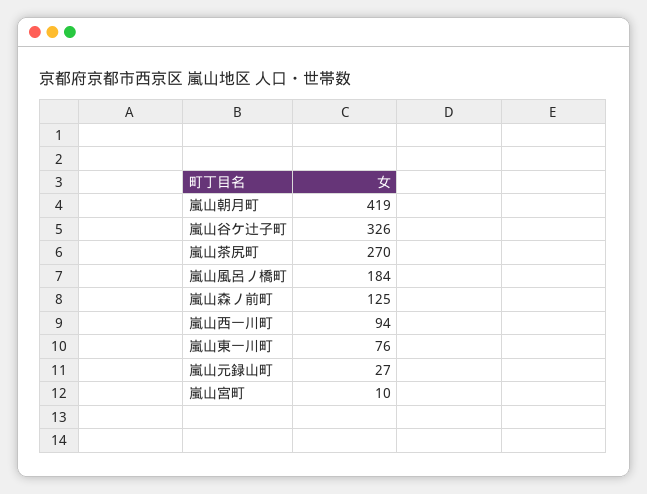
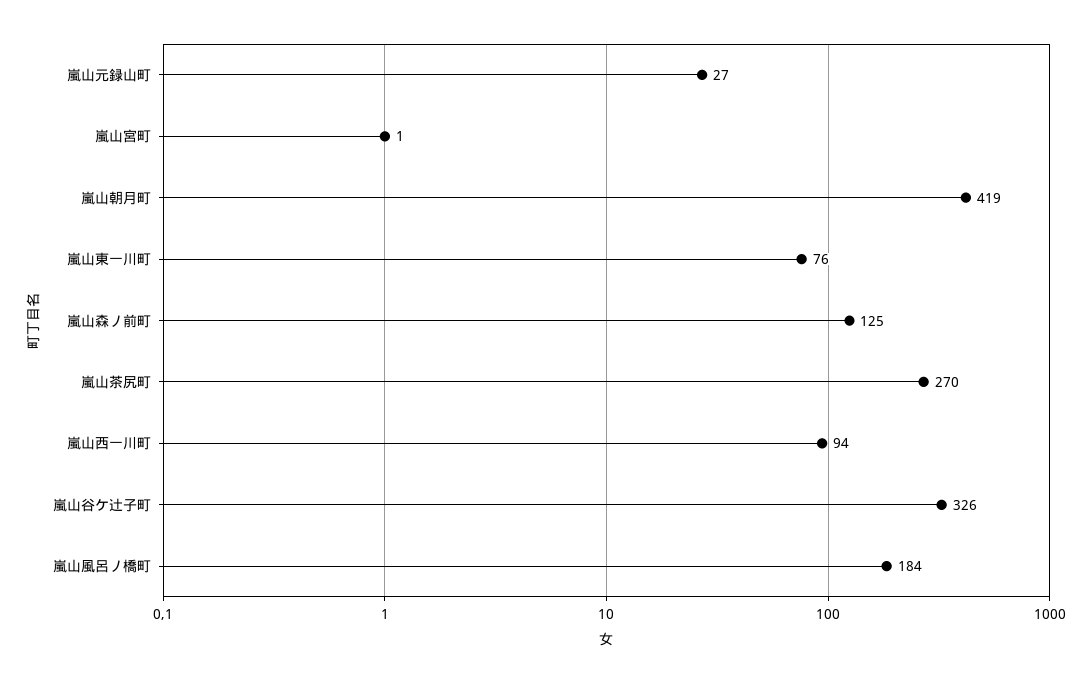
  {
    "嵐山朝月町": 419,
    "嵐山谷ケ辻子町": 326,
    "嵐山茶尻町": 270,
    "嵐山風呂ノ橋町": 184,
    "嵐山森ノ前町": 125,
    "嵐山西一川町": 94,
    "嵐山東一川町": 76,
    "嵐山元録山町": 27,
-   "嵐山宮町": 10
+   "嵐山宮町": 1
  }

